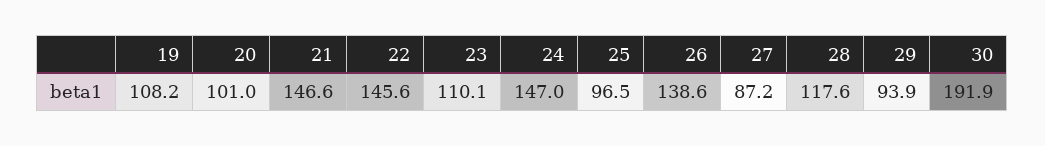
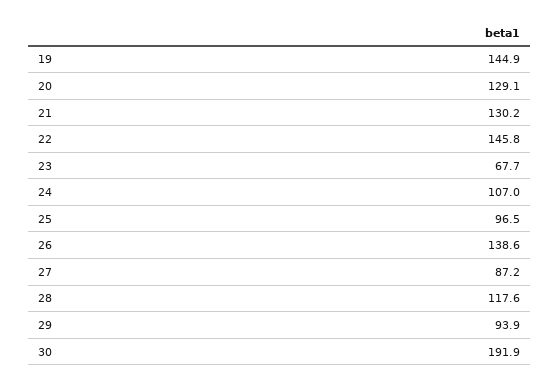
  {
-   "19": 108.2,
+   "19": 144.9,
-   "20": 101,
+   "20": 129.1,
-   "21": 146.6,
+   "21": 130.2,
-   "22": 145.6,
+   "22": 145.8,
-   "23": 110.1,
+   "23": 67.7,
-   "24": 147,
+   "24": 107,
    "25": 96.5,
    "26": 138.6,
    "27": 87.2,
    "28": 117.6,
    "29": 93.9,
    "30": 191.9
  }

